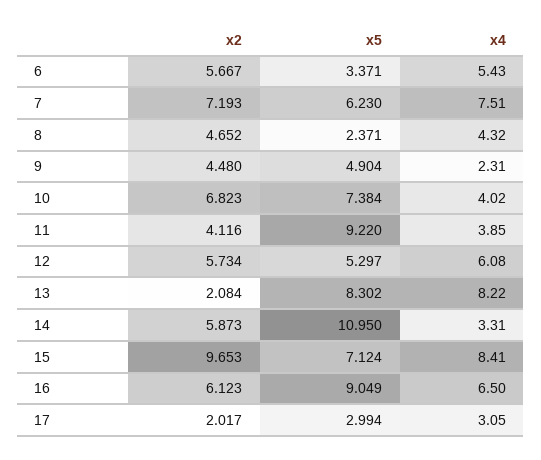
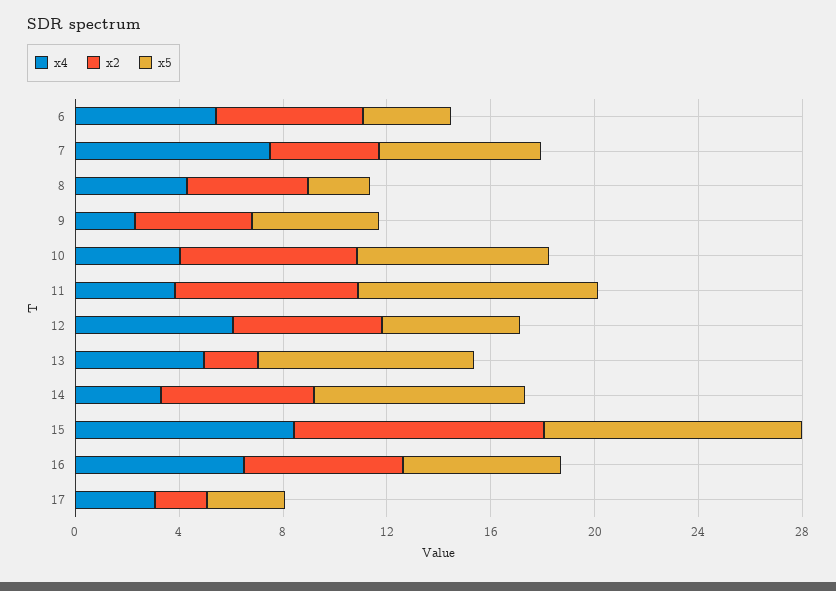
  {
    "x2": {
      "6": 5.667,
-     "7": 7.193,
+     "7": 4,
      "8": 4.652,
      "9": 4.48,
      "10": 6.823,
-     "11": 4.116,
+     "11": 7,
      "12": 5.734,
      "13": 2.084,
      "14": 5.873,
      "15": 9.653,
      "16": 6.123,
      "17": 2.017
    },
    "x5": {
      "6": 3.371,
      "7": 6.23,
      "8": 2.371,
      "9": 4.904,
      "10": 7.384,
      "11": 9.22,
      "12": 5.297,
      "13": 8.302,
-     "14": 10.95,
+     "14": 8,
-     "15": 7.124,
+     "15": 10,
-     "16": 9.049,
+     "16": 6,
      "17": 2.994
    },
    "x4": {
      "6": 5.43,
      "7": 7.51,
      "8": 4.32,
      "9": 2.31,
      "10": 4.02,
      "11": 3.85,
      "12": 6.08,
-     "13": 8.22,
+     "13": 5,
      "14": 3.31,
      "15": 8.41,
      "16": 6.5,
      "17": 3.05
    }
  }

